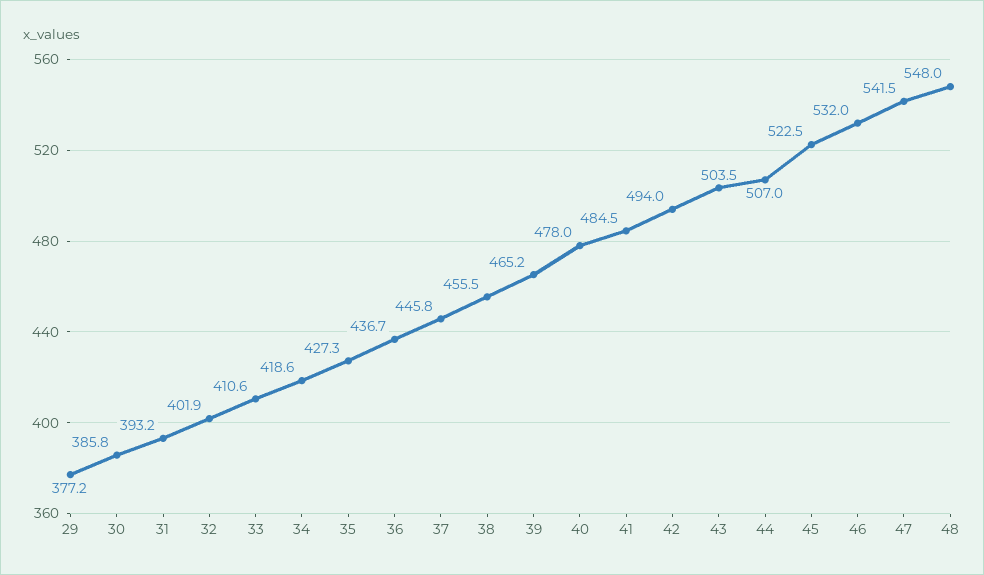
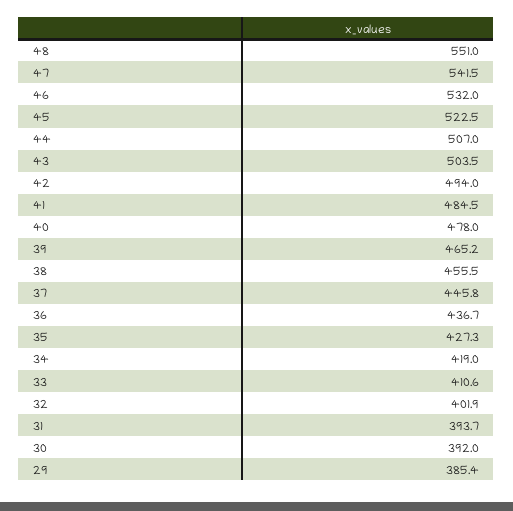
  {
-   "29": 377.2,
+   "29": 385.4,
-   "30": 385.8,
+   "30": 392,
-   "31": 393.2,
+   "31": 393.7,
    "32": 401.9,
    "33": 410.6,
-   "34": 418.6,
+   "34": 419,
    "35": 427.3,
    "36": 436.7,
    "37": 445.8,
    "38": 455.5,
    "39": 465.2,
    "40": 478,
    "41": 484.5,
    "42": 494,
    "43": 503.5,
    "44": 507,
    "45": 522.5,
    "46": 532,
    "47": 541.5,
-   "48": 548
+   "48": 551
  }

